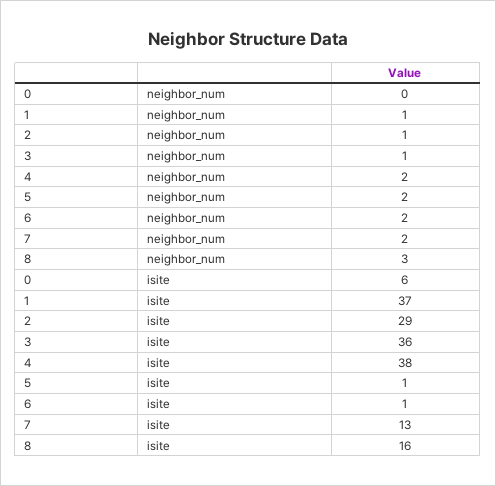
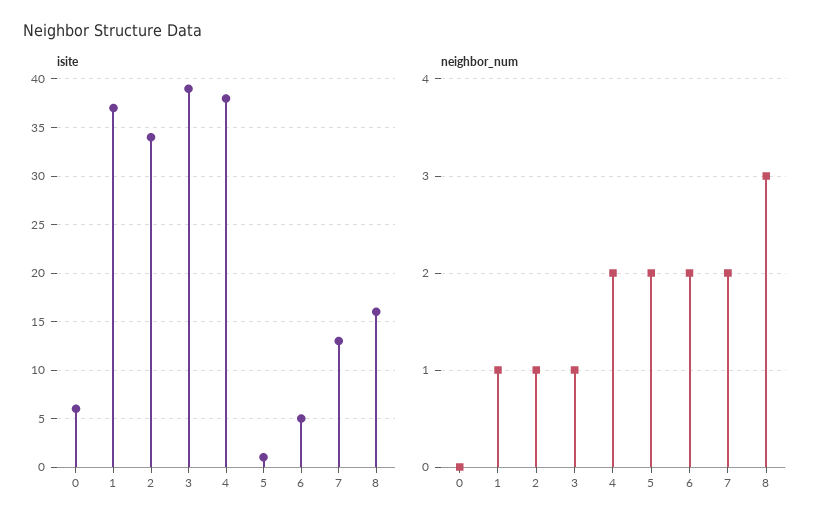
  {
    "neighbor_num": {
      "0": 0,
      "1": 1,
      "2": 1,
      "3": 1,
      "4": 2,
      "5": 2,
      "6": 2,
      "7": 2,
      "8": 3
    },
    "isite": {
      "0": 6,
      "1": 37,
-     "2": 29,
+     "2": 34,
-     "3": 36,
+     "3": 39,
      "4": 38,
      "5": 1,
-     "6": 1,
+     "6": 5,
      "7": 13,
      "8": 16
    }
  }

